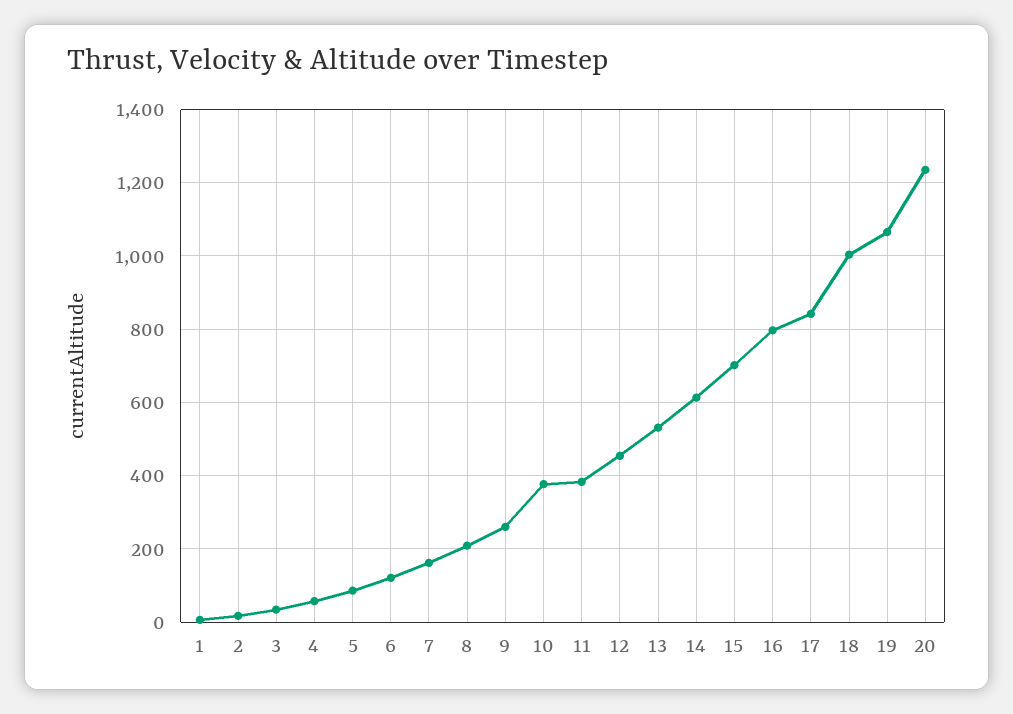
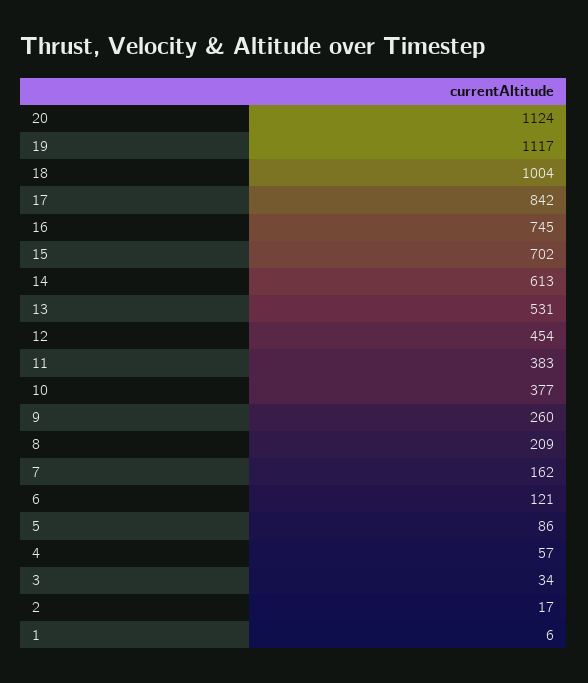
  {
    "1": 6,
    "2": 17,
    "3": 34,
    "4": 57,
    "5": 86,
    "6": 121,
    "7": 162,
    "8": 209,
    "9": 260,
    "10": 377,
    "11": 383,
    "12": 454,
    "13": 531,
    "14": 613,
    "15": 702,
-   "16": 800,
+   "16": 745,
    "17": 842,
    "18": 1004,
-   "19": 1060,
+   "19": 1117,
-   "20": 1240
+   "20": 1124
  }

